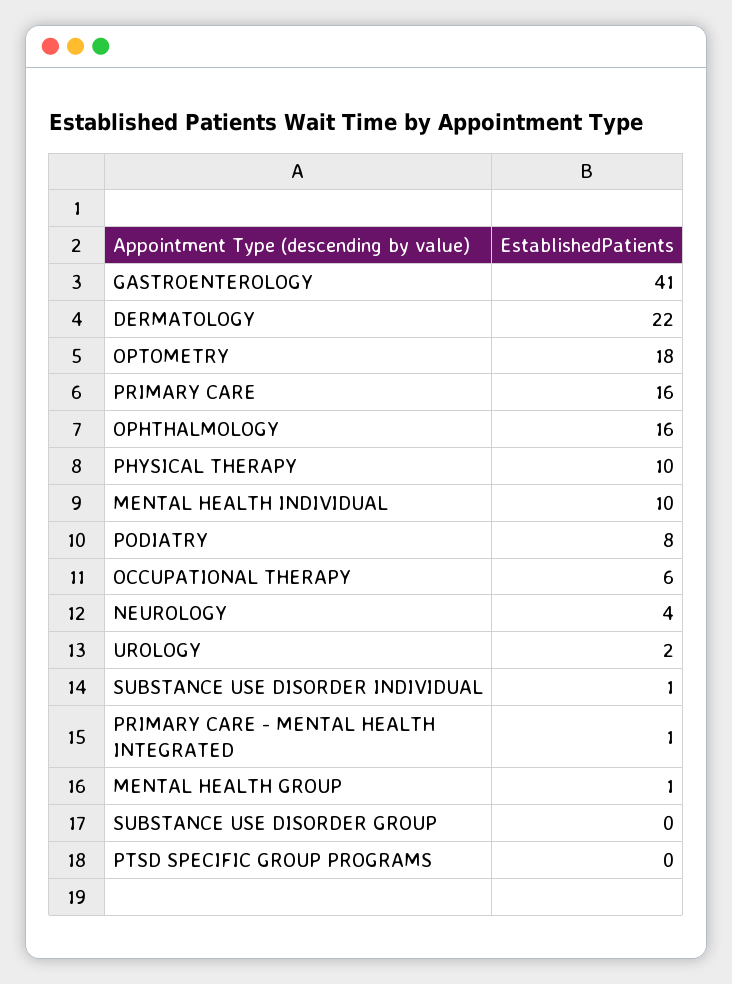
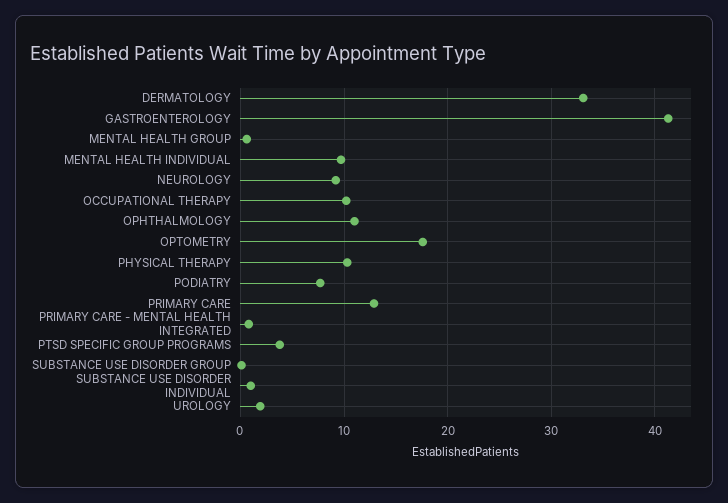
  {
    "GASTROENTEROLOGY": 41,
-   "DERMATOLOGY": 22,
+   "DERMATOLOGY": 33,
    "OPTOMETRY": 18,
-   "PRIMARY CARE": 16,
+   "PRIMARY CARE": 13,
-   "OPHTHALMOLOGY": 16,
+   "OPHTHALMOLOGY": 11,
    "PHYSICAL THERAPY": 10,
    "MENTAL HEALTH INDIVIDUAL": 10,
    "PODIATRY": 8,
-   "OCCUPATIONAL THERAPY": 6,
+   "OCCUPATIONAL THERAPY": 10,
-   "NEUROLOGY": 4,
+   "NEUROLOGY": 9,
    "UROLOGY": 2,
    "SUBSTANCE USE DISORDER INDIVIDUAL": 1,
    "PRIMARY CARE - MENTAL HEALTH INTEGRATED": 1,
    "MENTAL HEALTH GROUP": 1,
    "SUBSTANCE USE DISORDER GROUP": 0,
-   "PTSD SPECIFIC GROUP PROGRAMS": 0
+   "PTSD SPECIFIC GROUP PROGRAMS": 4
  }

